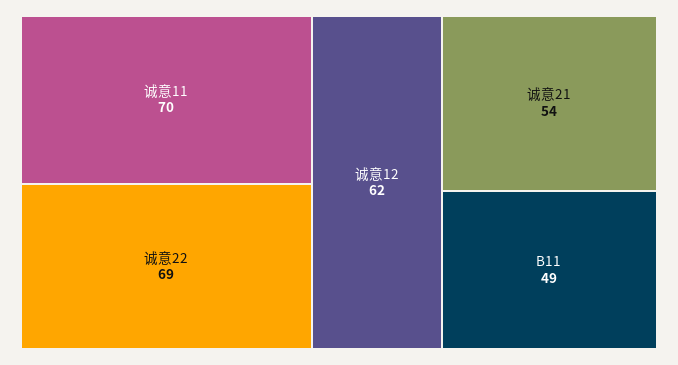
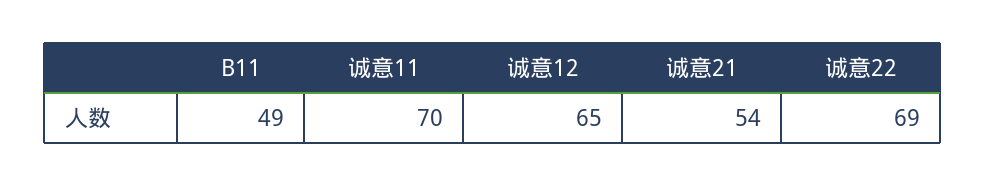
  {
    "诚意11": 70,
    "诚意22": 69,
-   "诚意12": 62,
+   "诚意12": 65,
    "诚意21": 54,
    "B11": 49
  }

